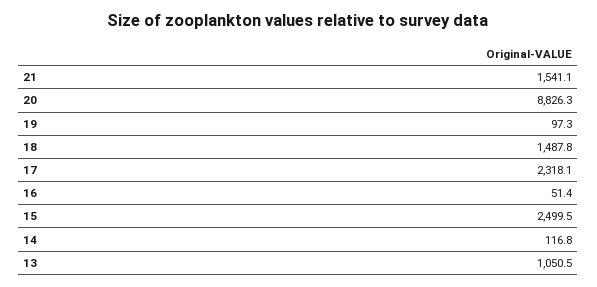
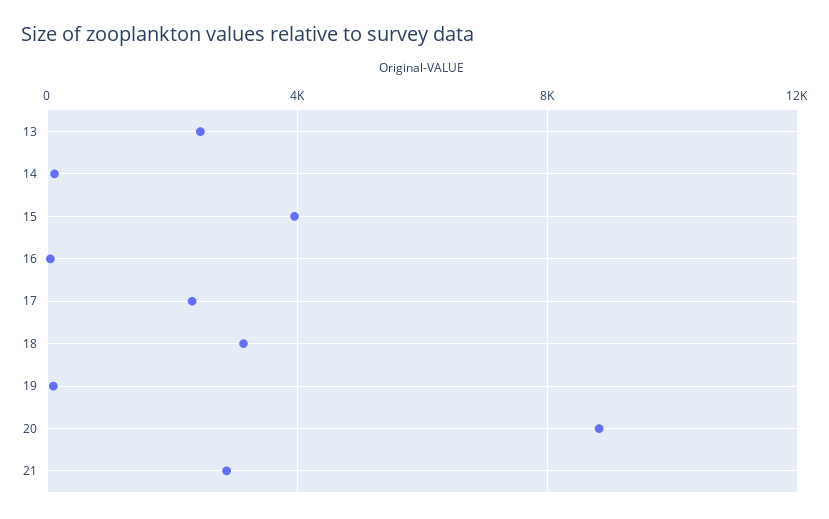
  {
-   "21": 1541.1,
+   "21": 3000,
    "20": 8826.3,
    "19": 97.3,
-   "18": 1487.8,
+   "18": 3000,
    "17": 2318.1,
    "16": 51.4,
-   "15": 2499.5,
+   "15": 4000,
    "14": 116.8,
-   "13": 1050.5
+   "13": 2500
  }

